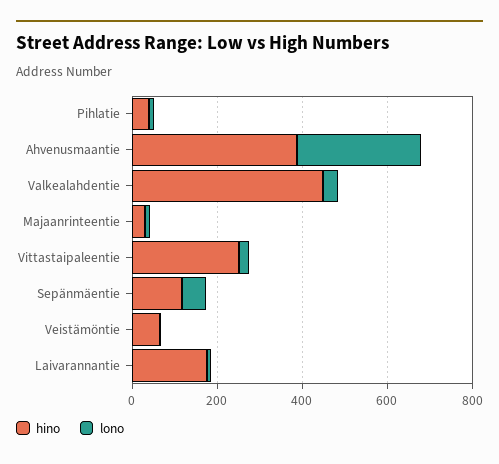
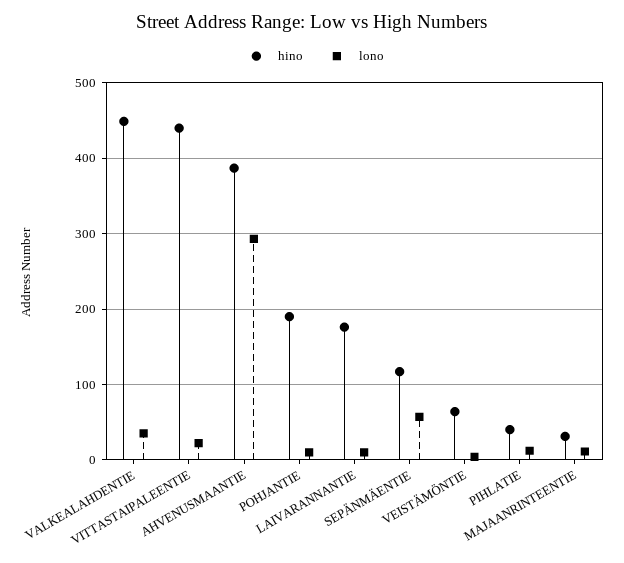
  {
    "hino": {
      "Pihlatie": 40,
      "Ahvenusmaantie": 390,
      "Valkealahdentie": 450,
      "Majaanrinteentie": 30,
-     "Vittastaipaleentie": 250,
+     "Vittastaipaleentie": 440,
      "Sepänmäentie": 120,
      "Veistämöntie": 60,
-     "Laivarannantie": 180
+     "Laivarannantie": 180,
+     "POHJANTIE": 190
    },
    "lono": {
      "Pihlatie": 10,
      "Ahvenusmaantie": 290,
      "Valkealahdentie": 40,
      "Majaanrinteentie": 10,
      "Vittastaipaleentie": 20,
      "Sepänmäentie": 60,
      "Veistämöntie": 0,
-     "Laivarannantie": 10
+     "Laivarannantie": 10,
+     "POHJANTIE": 10
    }
  }

